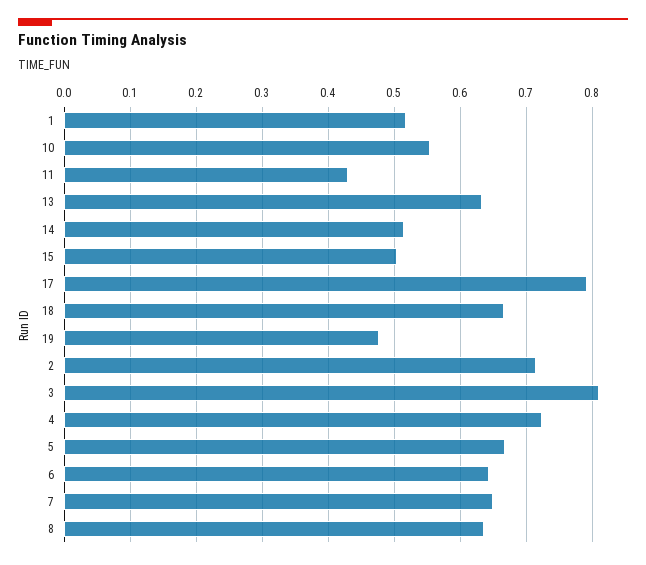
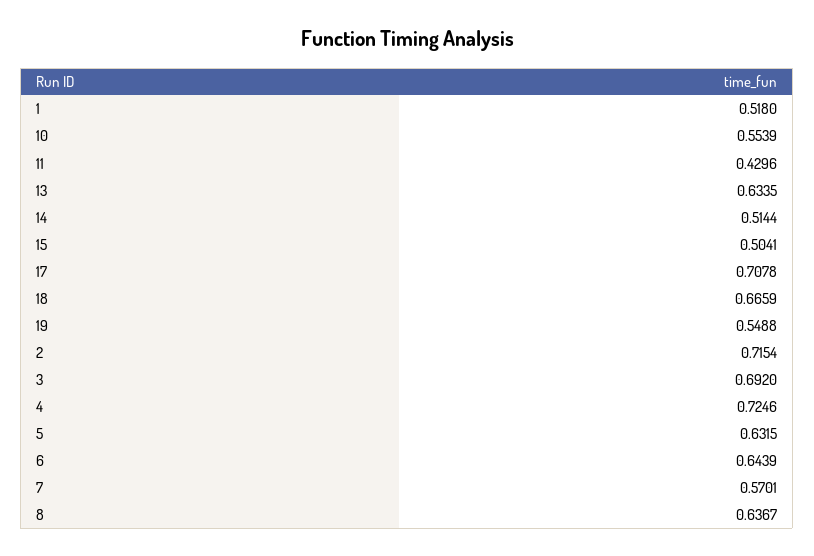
  {
    "1": 0.518,
    "10": 0.5539,
    "11": 0.4296,
    "13": 0.6335,
    "14": 0.5144,
    "15": 0.5041,
-   "17": 0.79,
+   "17": 0.7078,
    "18": 0.6659,
-   "19": 0.48,
+   "19": 0.5488,
    "2": 0.7154,
-   "3": 0.81,
+   "3": 0.692,
    "4": 0.7246,
-   "5": 0.67,
+   "5": 0.6315,
    "6": 0.6439,
-   "7": 0.65,
+   "7": 0.5701,
    "8": 0.6367
  }

